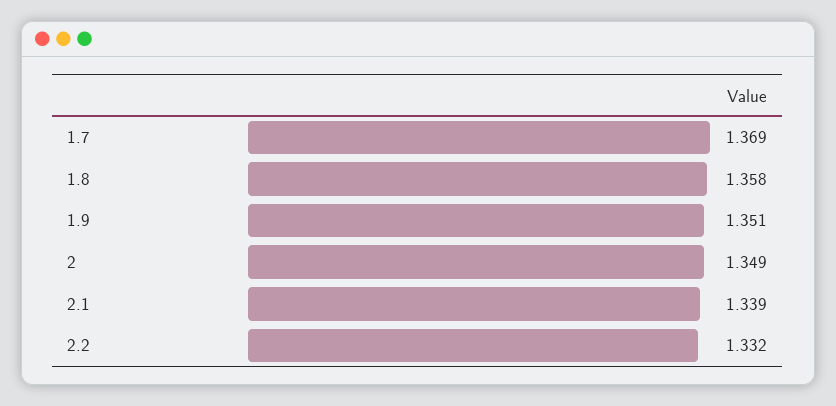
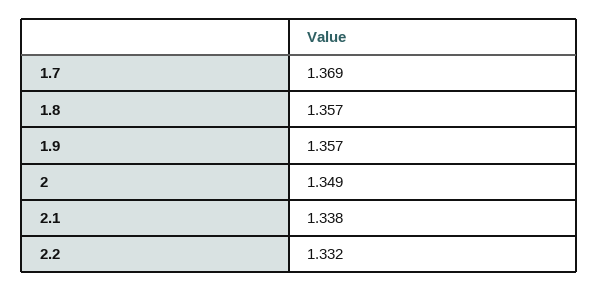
  {
    "1.7": 1.369,
-   "1.8": 1.358,
+   "1.8": 1.357,
-   "1.9": 1.351,
+   "1.9": 1.357,
    "2": 1.349,
-   "2.1": 1.339,
+   "2.1": 1.338,
    "2.2": 1.332
  }

